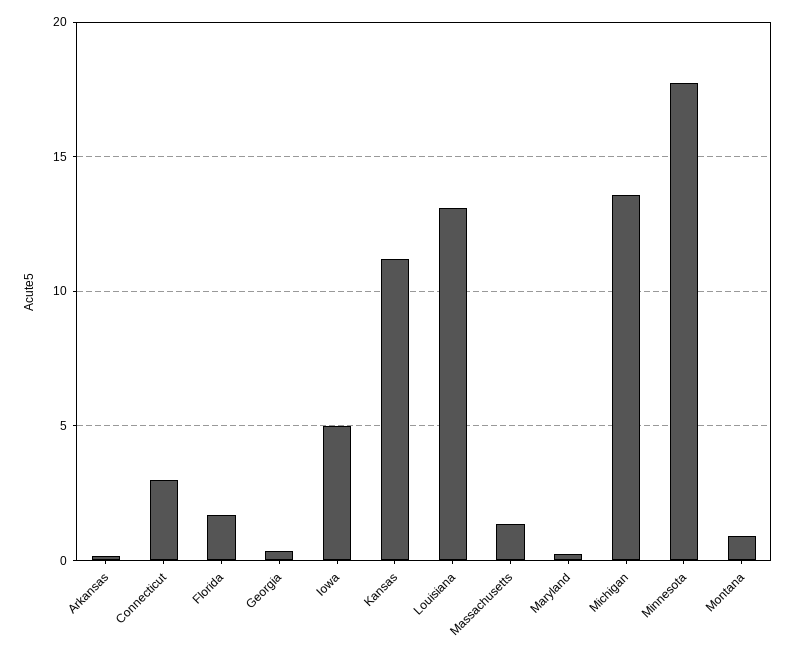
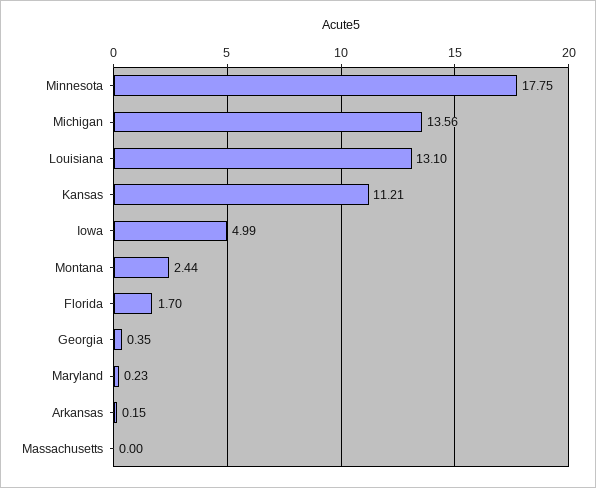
  {
    "Arkansas": 0.15,
-   "Connecticut": 3,
    "Florida": 1.7,
    "Georgia": 0.35,
    "Iowa": 4.99,
    "Kansas": 11.21,
    "Louisiana": 13.1,
-   "Massachusetts": 1.5,
+   "Massachusetts": 0,
    "Maryland": 0.23,
    "Michigan": 13.56,
    "Minnesota": 17.75,
-   "Montana": 1
+   "Montana": 2.44
  }

